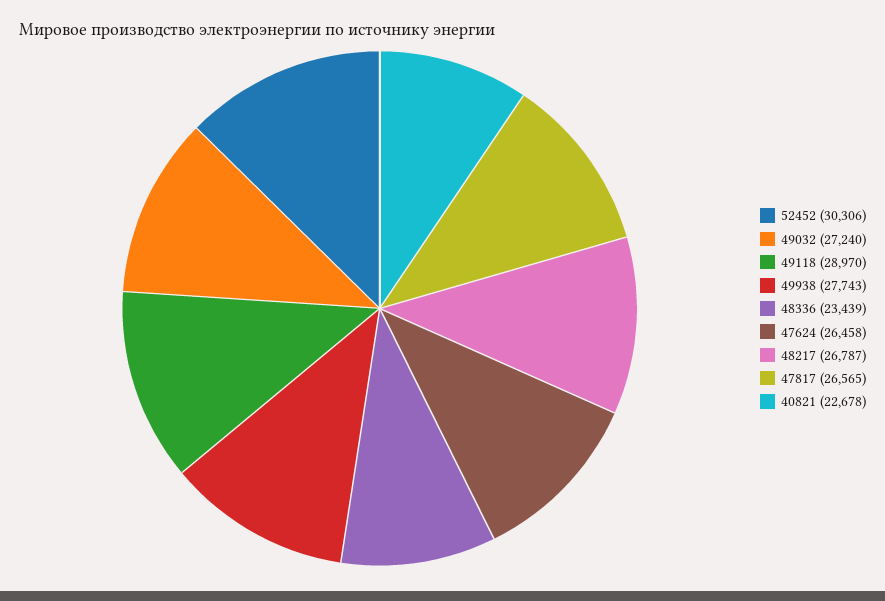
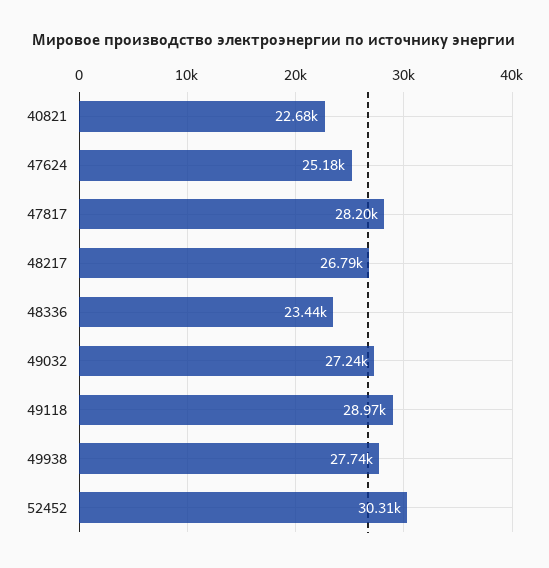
  {
    "52452": 30306,
    "49032": 27240,
    "49118": 28970,
    "49938": 27743,
    "48336": 23439,
-   "47624": 26458,
+   "47624": 25180,
    "48217": 26787,
-   "47817": 26565,
+   "47817": 28200,
    "40821": 22678
  }

